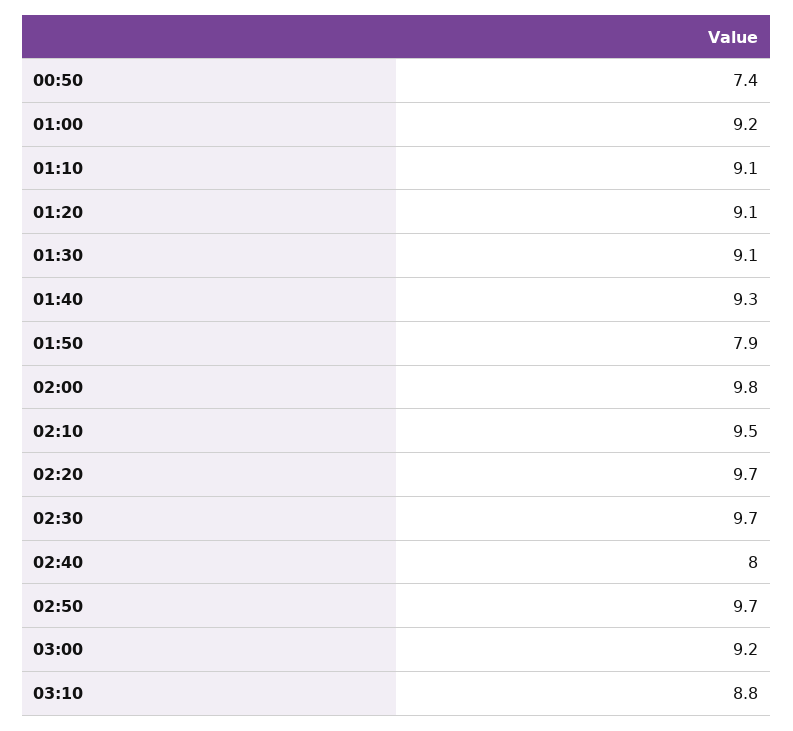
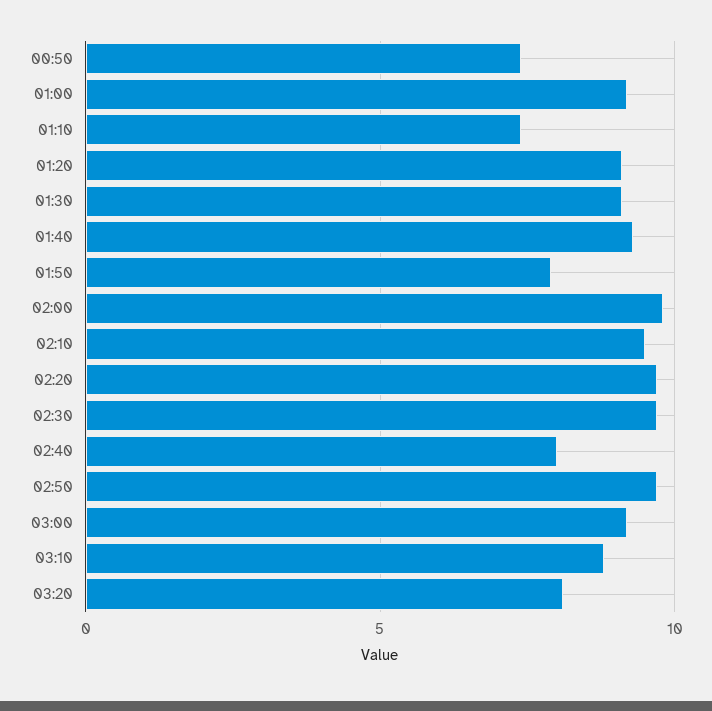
  {
    "00:50": 7.4,
    "01:00": 9.2,
-   "01:10": 9.1,
+   "01:10": 7.5,
    "01:20": 9.1,
    "01:30": 9.1,
    "01:40": 9.3,
    "01:50": 7.9,
    "02:00": 9.8,
    "02:10": 9.5,
    "02:20": 9.7,
    "02:30": 9.7,
    "02:40": 8,
    "02:50": 9.7,
    "03:00": 9.2,
-   "03:10": 8.8
+   "03:10": 8.8,
+   "03:20": 8
  }

